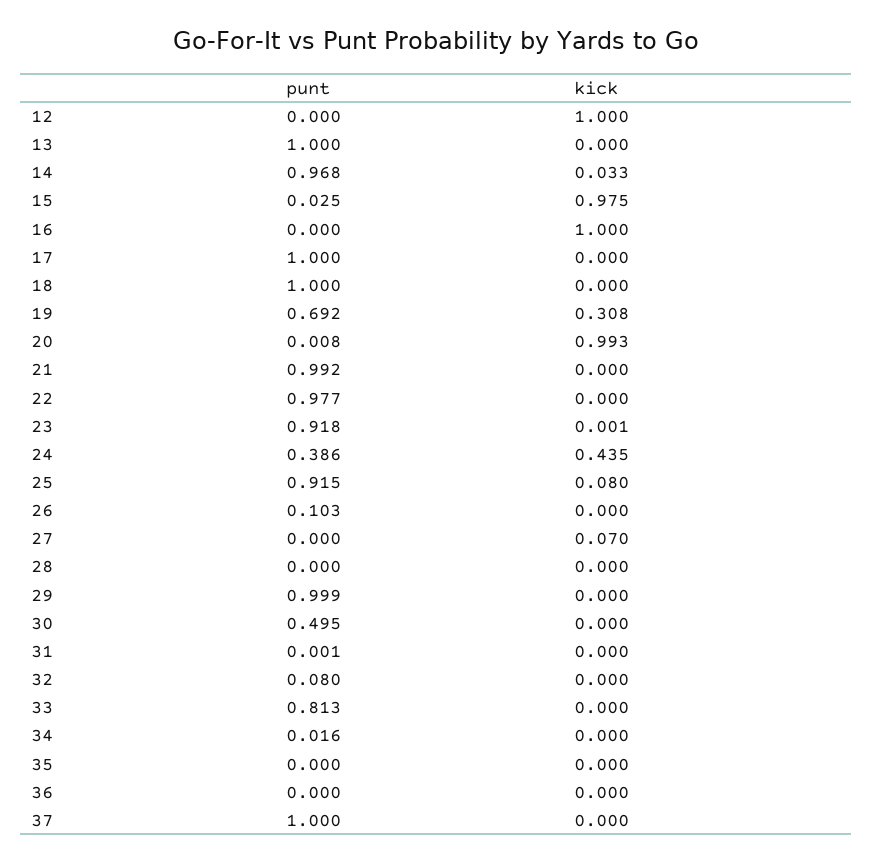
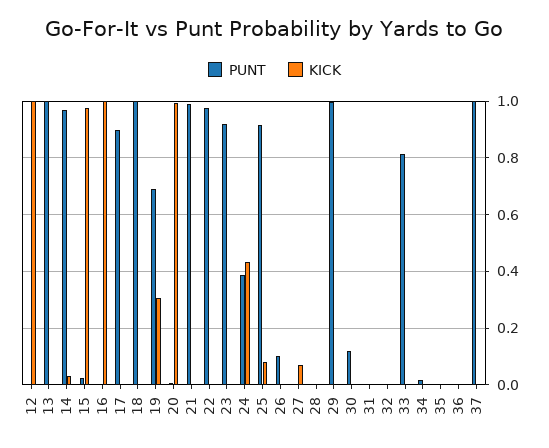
  {
    "punt": {
      "12": 0,
      "13": 1,
      "14": 0.968,
      "15": 0.025,
      "16": 0,
-     "17": 1,
+     "17": 0.9,
      "18": 1,
      "19": 0.692,
      "20": 0.008,
      "21": 0.992,
      "22": 0.977,
      "23": 0.918,
      "24": 0.386,
      "25": 0.915,
      "26": 0.103,
      "27": 0,
      "28": 0,
      "29": 0.999,
-     "30": 0.495,
+     "30": 0.125,
      "31": 0.001,
-     "32": 0.08,
+     "32": 0,
      "33": 0.813,
      "34": 0.016,
      "35": 0,
      "36": 0,
      "37": 1
    },
    "kick": {
      "12": 1,
      "13": 0,
      "14": 0.033,
      "15": 0.975,
      "16": 1,
      "17": 0,
      "18": 0,
      "19": 0.308,
      "20": 0.993,
      "21": 0,
      "22": 0,
      "23": 0.001,
      "24": 0.435,
      "25": 0.08,
      "26": 0,
      "27": 0.07,
      "28": 0,
      "29": 0,
      "30": 0,
      "31": 0,
      "32": 0,
      "33": 0,
      "34": 0,
      "35": 0,
      "36": 0,
      "37": 0
    }
  }

